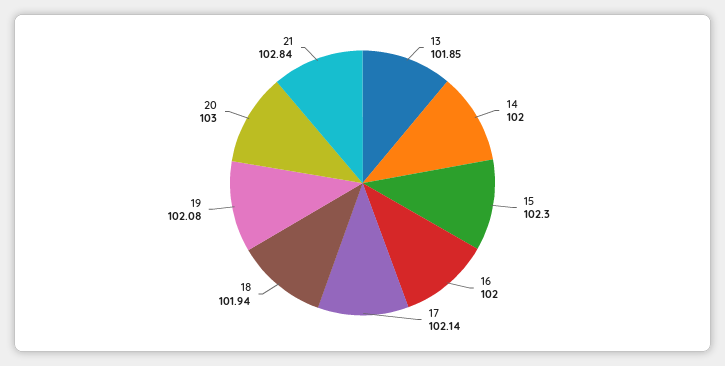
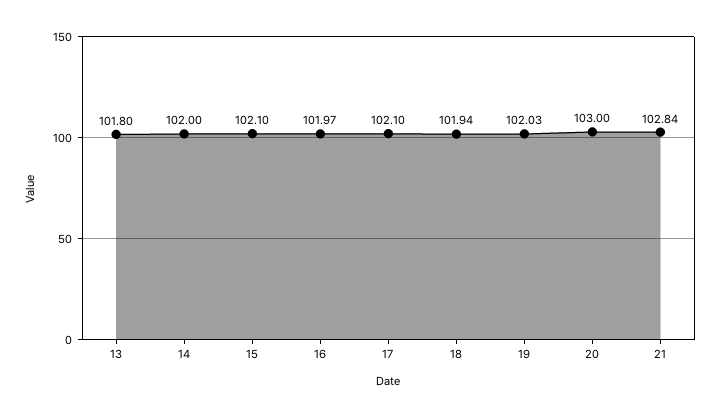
  {
-   "13": 101.85,
+   "13": 101.8,
    "14": 102,
-   "15": 102.3,
+   "15": 102.1,
-   "16": 102,
+   "16": 101.97,
-   "17": 102.14,
+   "17": 102.1,
    "18": 101.94,
-   "19": 102.08,
+   "19": 102.03,
    "20": 103,
    "21": 102.84
  }

